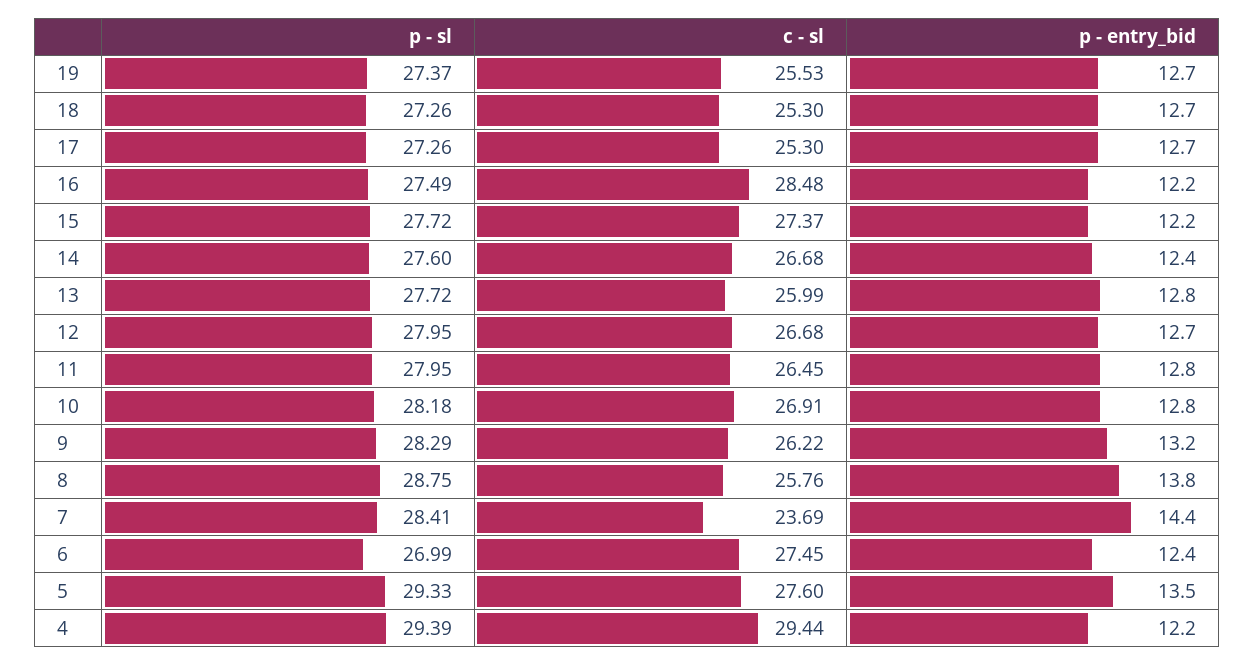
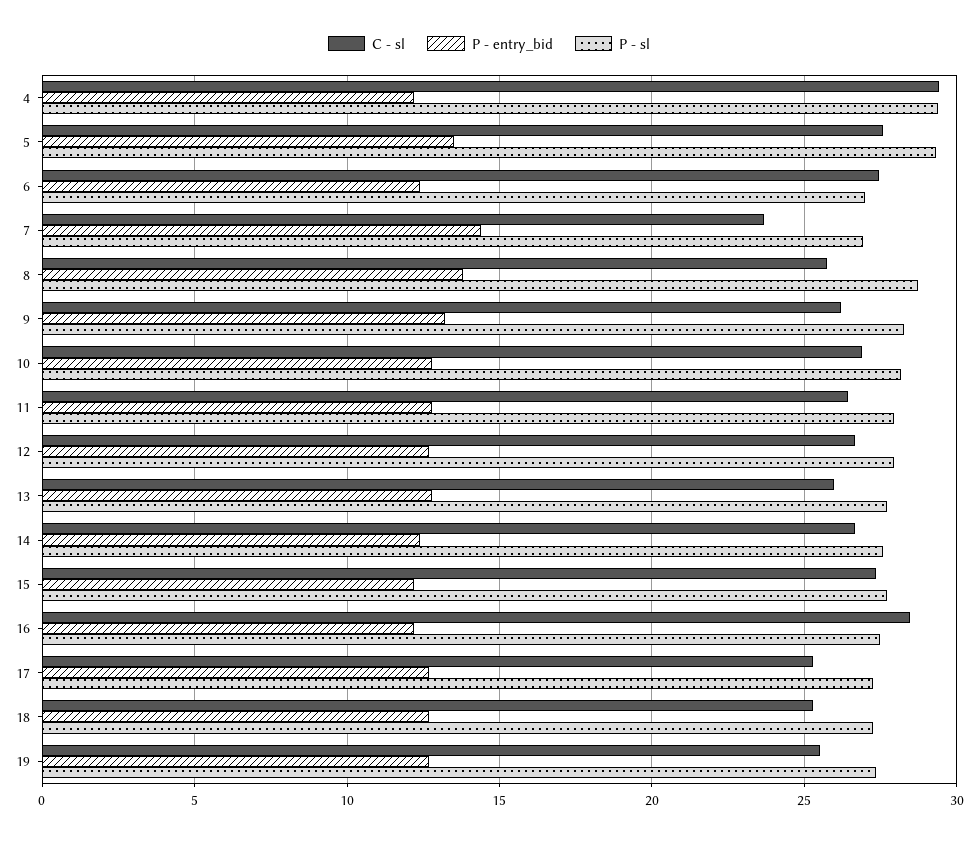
  {
    "p - sl": {
      "19": 27.37,
      "18": 27.26,
      "17": 27.26,
      "16": 27.49,
      "15": 27.72,
      "14": 27.6,
      "13": 27.72,
      "12": 27.95,
      "11": 27.95,
      "10": 28.18,
      "9": 28.29,
      "8": 28.75,
-     "7": 28.41,
+     "7": 27,
      "6": 26.99,
      "5": 29.33,
      "4": 29.39
    },
    "c - sl": {
      "19": 25.53,
      "18": 25.3,
      "17": 25.3,
      "16": 28.48,
      "15": 27.37,
      "14": 26.68,
      "13": 25.99,
      "12": 26.68,
      "11": 26.45,
      "10": 26.91,
      "9": 26.22,
      "8": 25.76,
      "7": 23.69,
      "6": 27.45,
      "5": 27.6,
      "4": 29.44
    },
    "p - entry_bid": {
      "19": 12.7,
      "18": 12.7,
      "17": 12.7,
      "16": 12.2,
      "15": 12.2,
      "14": 12.4,
      "13": 12.8,
      "12": 12.7,
      "11": 12.8,
      "10": 12.8,
      "9": 13.2,
      "8": 13.8,
      "7": 14.4,
      "6": 12.4,
      "5": 13.5,
      "4": 12.2
    }
  }

